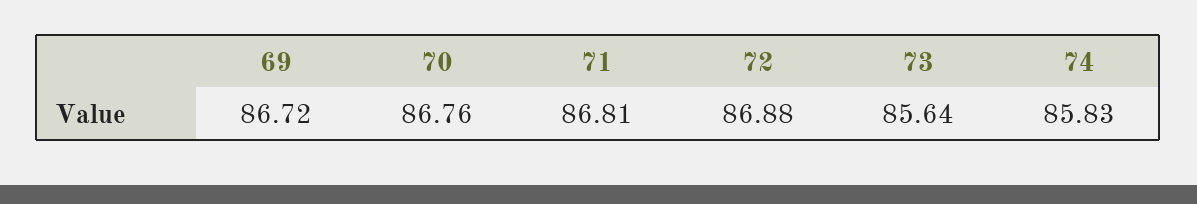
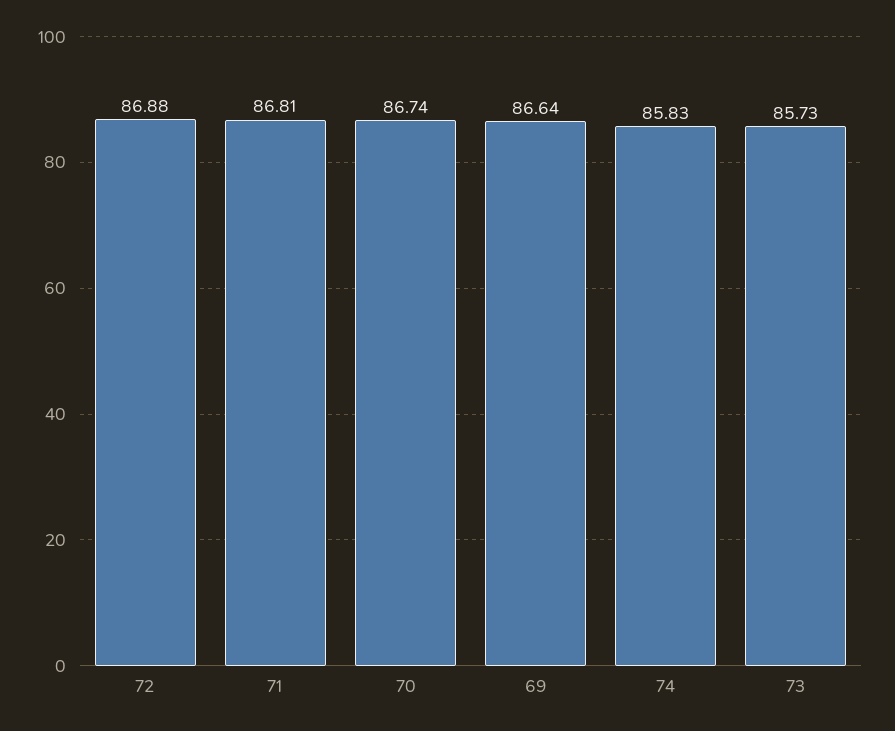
  {
-   "69": 86.72,
+   "69": 86.64,
-   "70": 86.76,
+   "70": 86.74,
    "71": 86.81,
    "72": 86.88,
-   "73": 85.64,
+   "73": 85.73,
    "74": 85.83
  }

